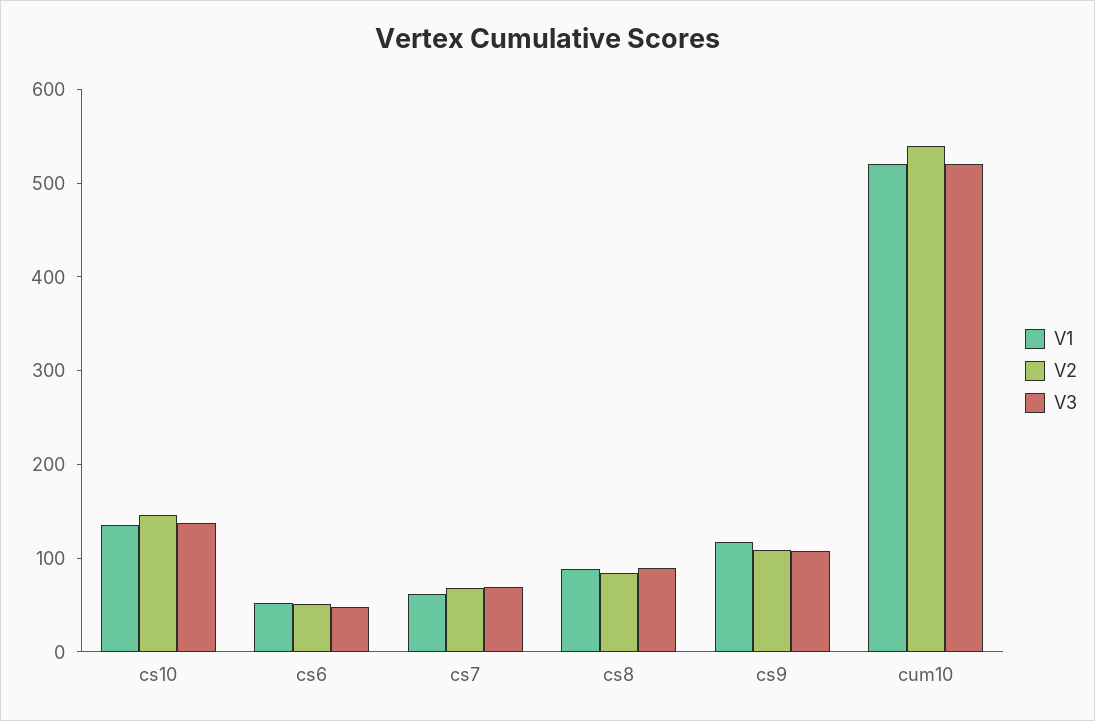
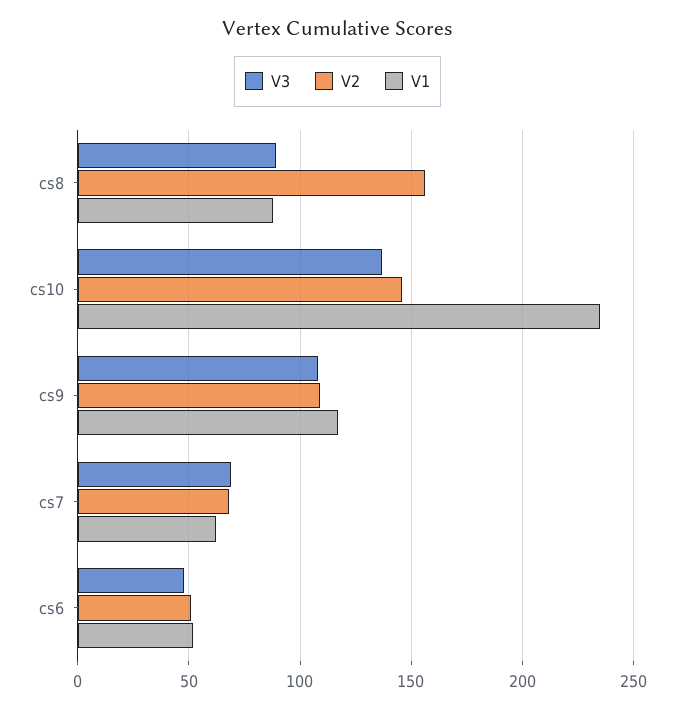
  {
    "V1": {
-     "cs10": 140,
+     "cs10": 235,
      "cs6": 50,
      "cs7": 60,
      "cs8": 90,
-     "cs9": 115,
+     "cs9": 115
-     "cum10": 520
    },
    "V2": {
      "cs10": 145,
      "cs6": 50,
      "cs7": 70,
-     "cs8": 80,
+     "cs8": 155,
-     "cs9": 110,
+     "cs9": 110
-     "cum10": 540
    },
    "V3": {
      "cs10": 135,
      "cs6": 50,
      "cs7": 70,
      "cs8": 90,
-     "cs9": 110,
+     "cs9": 110
-     "cum10": 520
    }
  }

